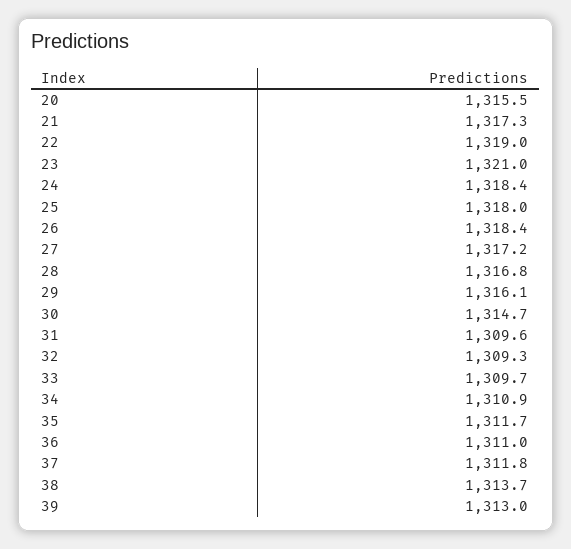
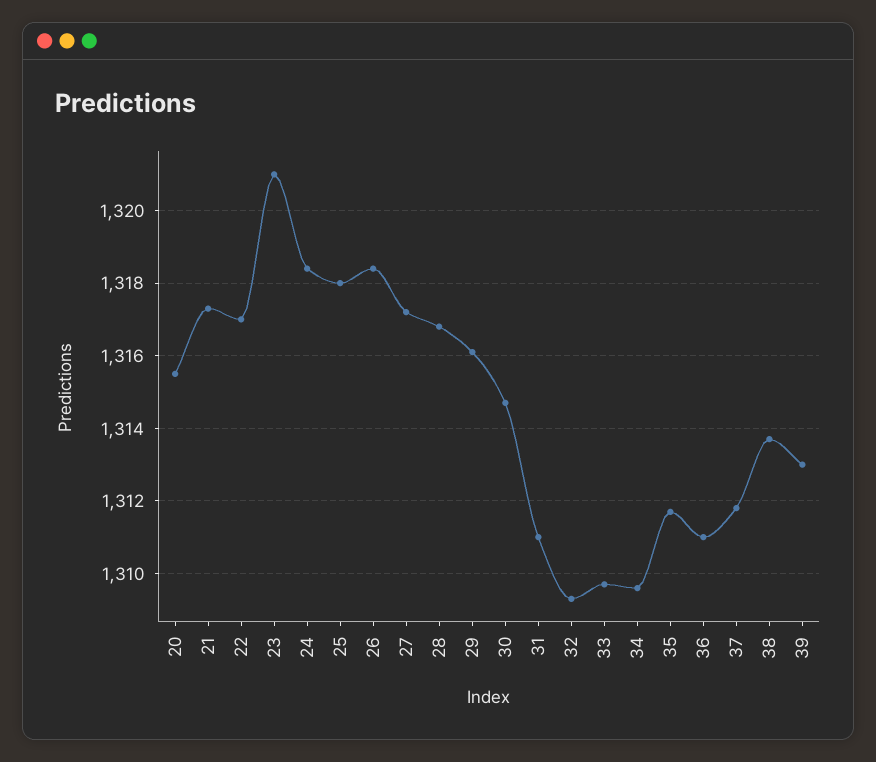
  {
    "20": 1315.5,
    "21": 1317.3,
-   "22": 1319,
+   "22": 1317,
    "23": 1321,
    "24": 1318.4,
    "25": 1318,
    "26": 1318.4,
    "27": 1317.2,
    "28": 1316.8,
    "29": 1316.1,
    "30": 1314.7,
-   "31": 1309.6,
+   "31": 1311,
    "32": 1309.3,
    "33": 1309.7,
-   "34": 1310.9,
+   "34": 1309.5,
    "35": 1311.7,
    "36": 1311,
    "37": 1311.8,
    "38": 1313.7,
    "39": 1313
  }

